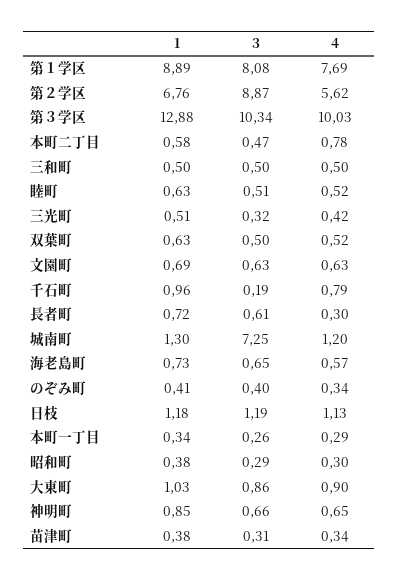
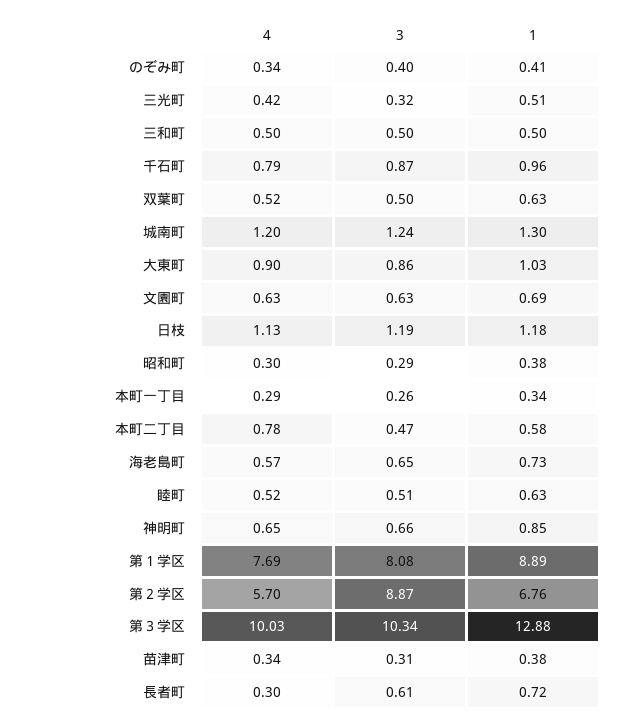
  {
    "1": {
      "第１学区": 8.89,
      "第２学区": 6.76,
      "第３学区": 12.88,
      "本町二丁目": 0.58,
      "三和町": 0.5,
      "睦町": 0.63,
      "三光町": 0.51,
      "双葉町": 0.63,
      "文園町": 0.69,
      "千石町": 0.96,
      "長者町": 0.72,
      "城南町": 1.3,
      "海老島町": 0.73,
      "のぞみ町": 0.41,
      "日枝": 1.18,
      "本町一丁目": 0.34,
      "昭和町": 0.38,
      "大東町": 1.03,
      "神明町": 0.85,
      "苗津町": 0.38
    },
    "3": {
      "第１学区": 8.08,
      "第２学区": 8.87,
      "第３学区": 10.34,
      "本町二丁目": 0.47,
      "三和町": 0.5,
      "睦町": 0.51,
      "三光町": 0.32,
      "双葉町": 0.5,
      "文園町": 0.63,
-     "千石町": 0.19,
+     "千石町": 0.87,
      "長者町": 0.61,
-     "城南町": 7.25,
+     "城南町": 1.24,
      "海老島町": 0.65,
      "のぞみ町": 0.4,
      "日枝": 1.19,
      "本町一丁目": 0.26,
      "昭和町": 0.29,
      "大東町": 0.86,
      "神明町": 0.66,
      "苗津町": 0.31
    },
    "4": {
      "第１学区": 7.69,
-     "第２学区": 5.62,
+     "第２学区": 5.7,
      "第３学区": 10.03,
      "本町二丁目": 0.78,
      "三和町": 0.5,
      "睦町": 0.52,
      "三光町": 0.42,
      "双葉町": 0.52,
      "文園町": 0.63,
      "千石町": 0.79,
      "長者町": 0.3,
      "城南町": 1.2,
      "海老島町": 0.57,
      "のぞみ町": 0.34,
      "日枝": 1.13,
      "本町一丁目": 0.29,
      "昭和町": 0.3,
      "大東町": 0.9,
      "神明町": 0.65,
      "苗津町": 0.34
    }
  }

